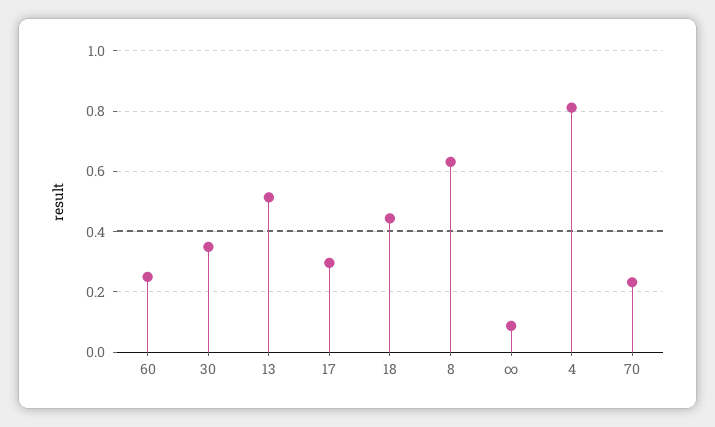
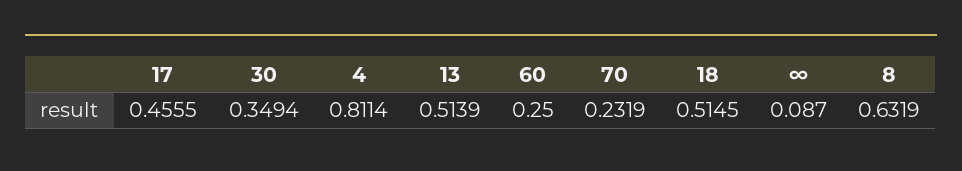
  {
    "60": 0.25,
    "30": 0.3494,
    "13": 0.5139,
-   "17": 0.3,
+   "17": 0.4555,
-   "18": 0.44,
+   "18": 0.5145,
    "8": 0.6319,
    "∞": 0.087,
    "4": 0.8114,
    "70": 0.2319
  }

